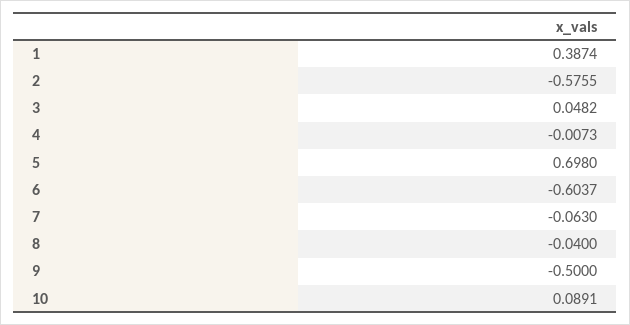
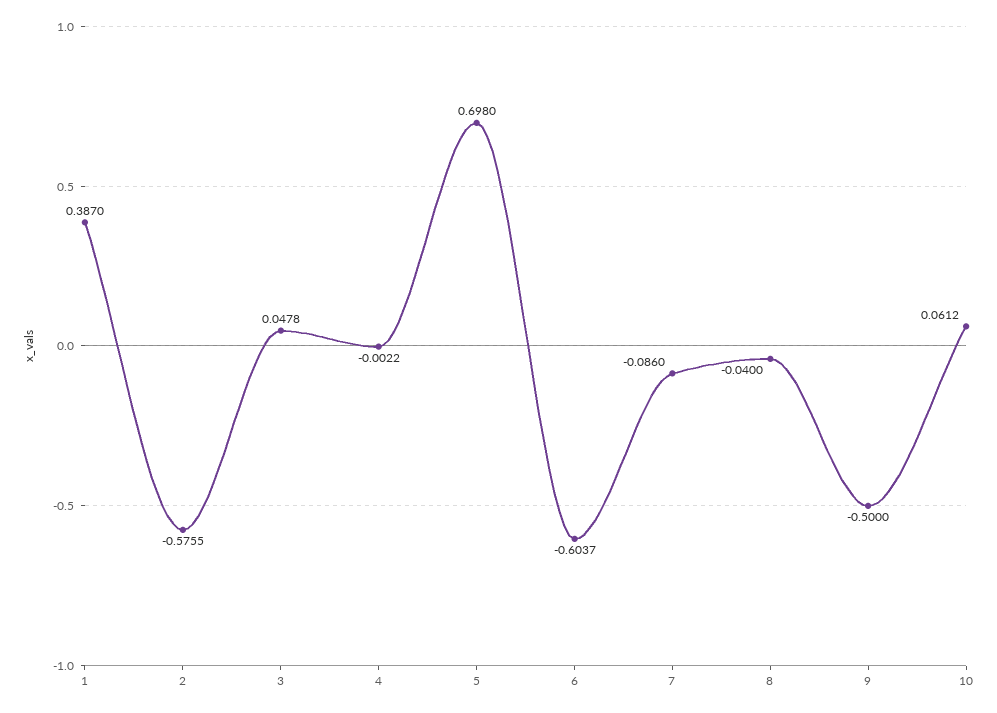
  {
-   "1": 0.3874,
+   "1": 0.387,
    "2": -0.5755,
-   "3": 0.0482,
+   "3": 0.0478,
-   "4": -0.0073,
+   "4": -0.0022,
    "5": 0.698,
    "6": -0.6037,
-   "7": -0.063,
+   "7": -0.086,
    "8": -0.04,
    "9": -0.5,
-   "10": 0.0891
+   "10": 0.0612
  }

